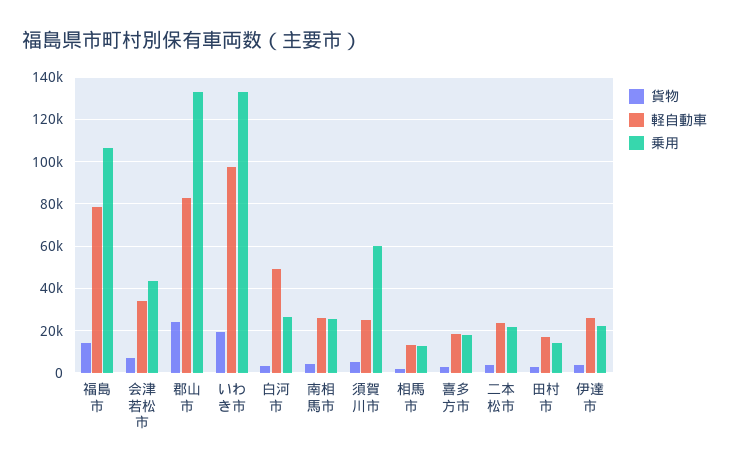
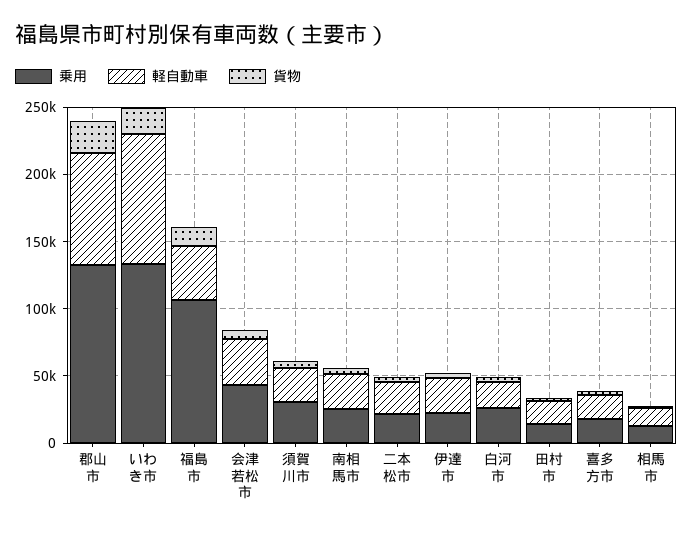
  {
    "貨物": {
      "福島市": 15000,
      "会津若松市": 5000,
      "郡山市": 25000,
      "いわき市": 20000,
      "白河市": 5000,
      "南相馬市": 5000,
      "須賀川市": 5000,
      "相馬市": 0,
      "喜多方市": 5000,
      "二本松市": 5000,
      "田村市": 5000,
      "伊達市": 5000
    },
    "軽自動車": {
-     "福島市": 80000,
+     "福島市": 40000,
      "会津若松市": 35000,
      "郡山市": 85000,
      "いわき市": 95000,
-     "白河市": 50000,
+     "白河市": 20000,
      "南相馬市": 25000,
      "須賀川市": 25000,
      "相馬市": 15000,
      "喜多方市": 20000,
      "二本松市": 25000,
      "田村市": 15000,
      "伊達市": 25000
    },
    "乗用": {
      "福島市": 105000,
      "会津若松市": 45000,
      "郡山市": 135000,
      "いわき市": 135000,
      "白河市": 25000,
      "南相馬市": 25000,
-     "須賀川市": 60000,
+     "須賀川市": 30000,
      "相馬市": 15000,
      "喜多方市": 20000,
      "二本松市": 20000,
      "田村市": 15000,
      "伊達市": 20000
    }
  }

